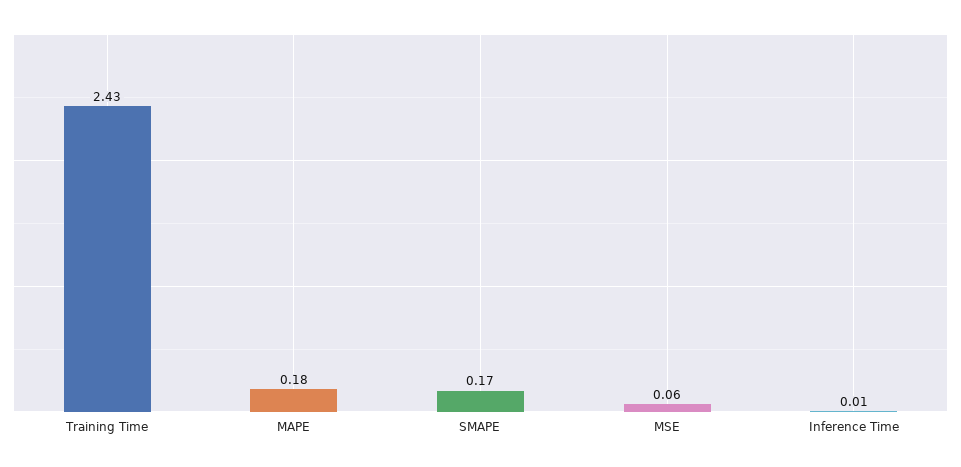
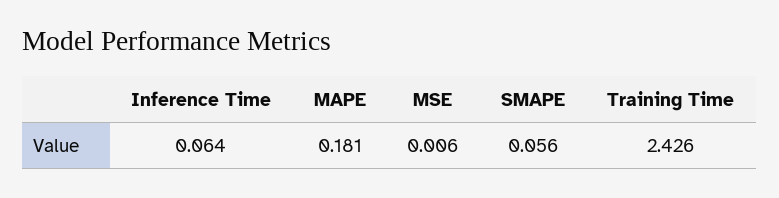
  {
    "Training Time": 2.426,
    "MAPE": 0.181,
-   "SMAPE": 0.17,
+   "SMAPE": 0.056,
-   "MSE": 0.06,
+   "MSE": 0.006,
-   "Inference Time": 0.01
+   "Inference Time": 0.064
  }

